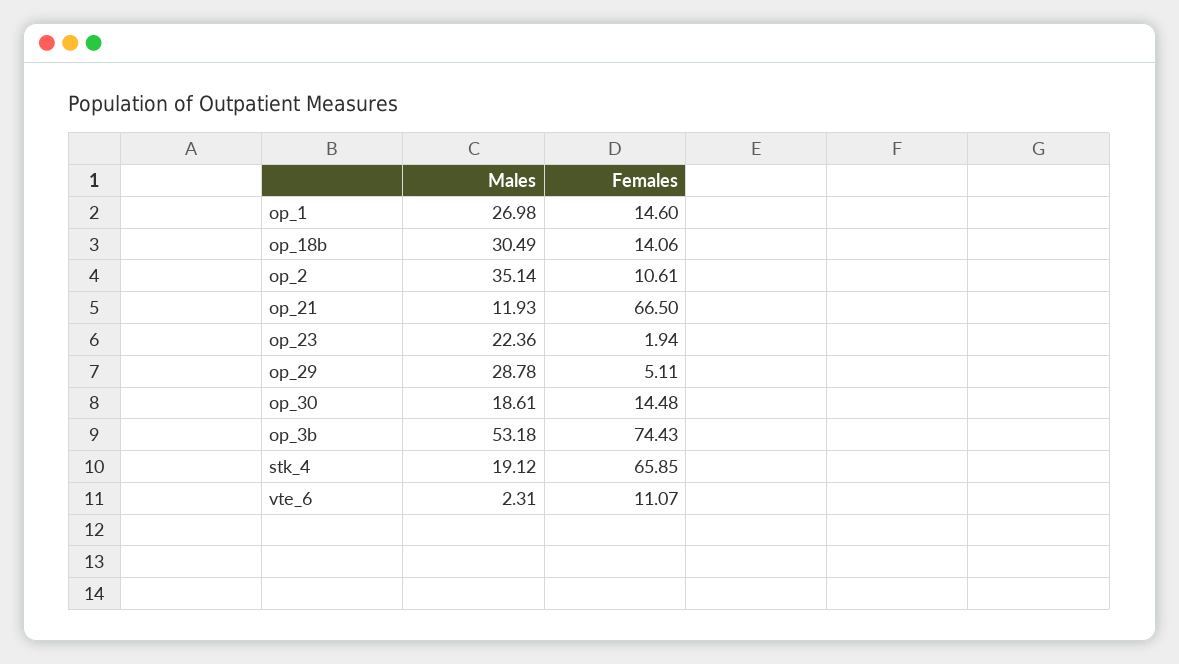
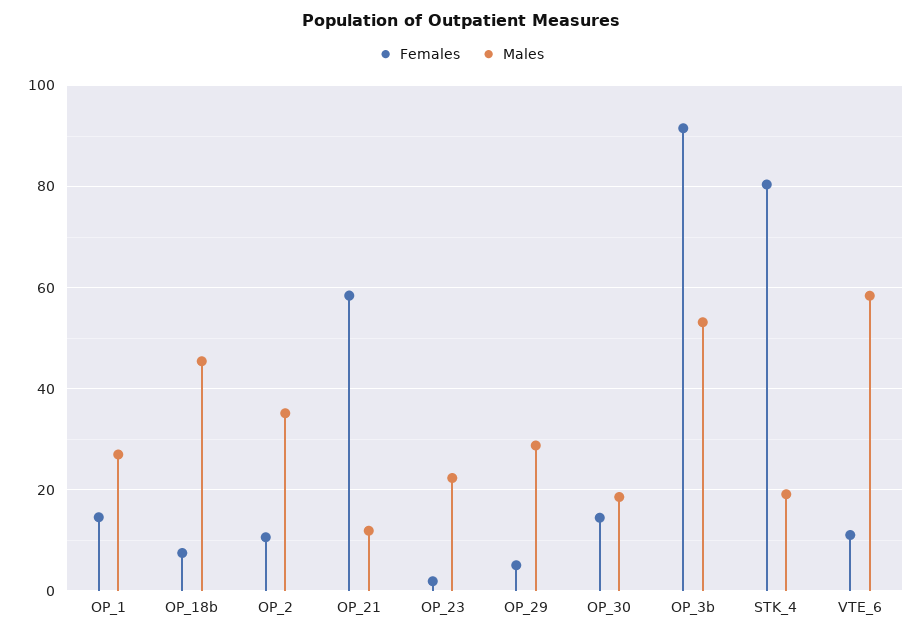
  {
    "Males": {
      "op_1": 26.98,
-     "op_18b": 30.49,
+     "op_18b": 46,
      "op_2": 35.14,
      "op_21": 11.93,
      "op_23": 22.36,
      "op_29": 28.78,
      "op_30": 18.61,
      "op_3b": 53.18,
      "stk_4": 19.12,
-     "vte_6": 2.31
+     "vte_6": 58
    },
    "Females": {
      "op_1": 14.6,
-     "op_18b": 14.06,
+     "op_18b": 8,
      "op_2": 10.61,
-     "op_21": 66.5,
+     "op_21": 58,
      "op_23": 1.94,
      "op_29": 5.11,
      "op_30": 14.48,
-     "op_3b": 74.43,
+     "op_3b": 92,
-     "stk_4": 65.85,
+     "stk_4": 80,
      "vte_6": 11.07
    }
  }

